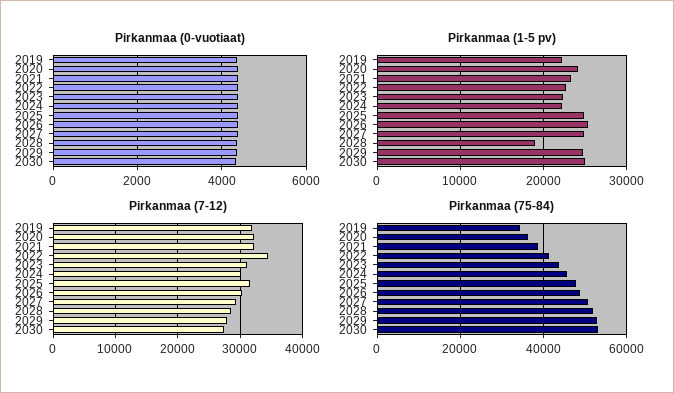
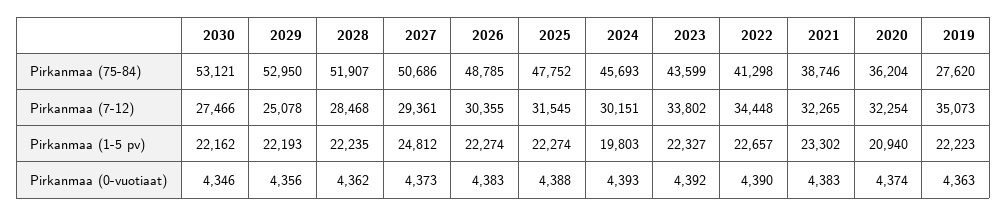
  {
    "Pirkanmaa (0-vuotiaat)": {
      "2019": 4363,
      "2020": 4374,
      "2021": 4383,
      "2022": 4390,
      "2023": 4392,
      "2024": 4393,
      "2025": 4388,
      "2026": 4383,
      "2027": 4373,
      "2028": 4362,
      "2029": 4356,
      "2030": 4346
    },
    "Pirkanmaa (1-5 pv)": {
      "2019": 22223,
-     "2020": 24000,
+     "2020": 20940,
      "2021": 23302,
      "2022": 22657,
      "2023": 22327,
-     "2024": 22000,
+     "2024": 19803,
-     "2025": 25000,
+     "2025": 22274,
-     "2026": 25000,
+     "2026": 22274,
      "2027": 24812,
-     "2028": 19000,
+     "2028": 22235,
-     "2029": 25000,
+     "2029": 22193,
-     "2030": 25000
+     "2030": 22162
    },
    "Pirkanmaa (7-12)": {
-     "2019": 32000,
+     "2019": 35073,
      "2020": 32254,
      "2021": 32265,
      "2022": 34448,
-     "2023": 31000,
+     "2023": 33802,
      "2024": 30151,
      "2025": 31545,
      "2026": 30355,
      "2027": 29361,
      "2028": 28468,
-     "2029": 28000,
+     "2029": 25078,
      "2030": 27466
    },
    "Pirkanmaa (75-84)": {
-     "2019": 34000,
+     "2019": 27620,
      "2020": 36204,
      "2021": 38746,
      "2022": 41298,
      "2023": 43599,
      "2024": 45693,
      "2025": 47752,
      "2026": 48785,
      "2027": 50686,
      "2028": 51907,
      "2029": 52950,
      "2030": 53121
    }
  }

